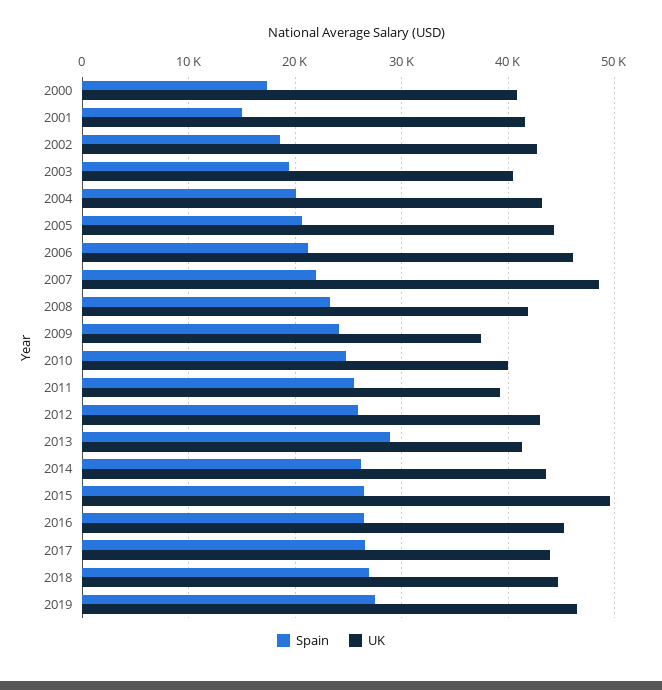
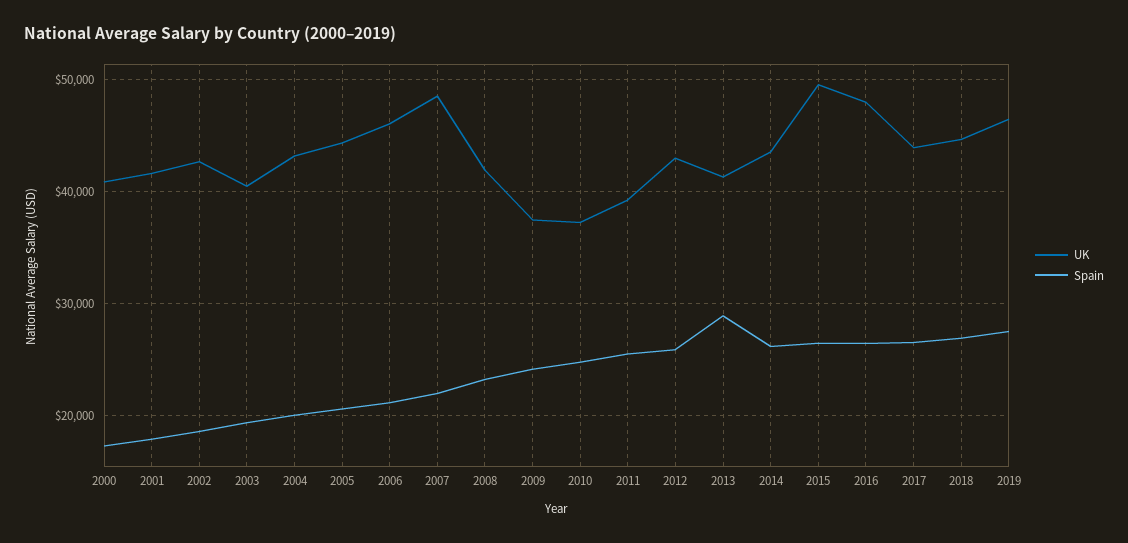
  {
    "Spain": {
      "2000": 17000,
-     "2001": 15000,
+     "2001": 18000,
      "2002": 19000,
      "2003": 19000,
      "2004": 20000,
      "2005": 21000,
      "2006": 21000,
      "2007": 22000,
      "2008": 23000,
      "2009": 24000,
      "2010": 25000,
      "2011": 26000,
      "2012": 26000,
      "2013": 29000,
      "2014": 26000,
      "2015": 26000,
      "2016": 26000,
      "2017": 27000,
      "2018": 27000,
      "2019": 28000
    },
    "UK": {
      "2000": 41000,
      "2001": 42000,
      "2002": 43000,
      "2003": 40000,
      "2004": 43000,
      "2005": 44000,
      "2006": 46000,
      "2007": 49000,
      "2008": 42000,
      "2009": 37000,
-     "2010": 40000,
+     "2010": 37000,
      "2011": 39000,
      "2012": 43000,
      "2013": 41000,
      "2014": 44000,
      "2015": 50000,
-     "2016": 45000,
+     "2016": 48000,
      "2017": 44000,
      "2018": 45000,
      "2019": 46000
    }
  }

